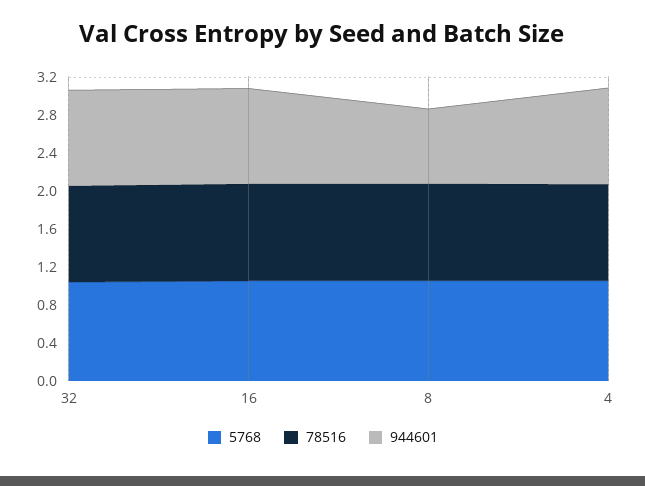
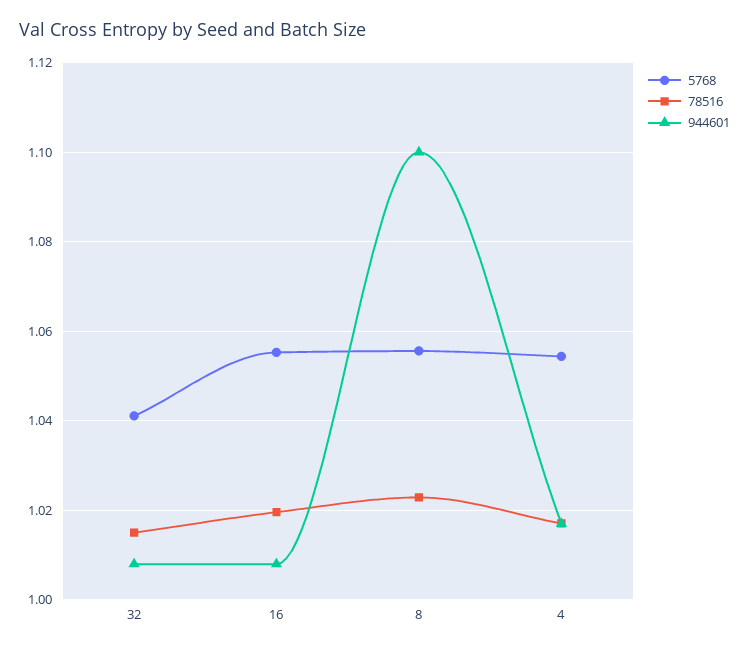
  {
    "5768": {
      "32": 1.042,
      "16": 1.056,
      "8": 1.056,
      "4": 1.054
    },
    "78516": {
      "32": 1.016,
      "16": 1.02,
      "8": 1.022,
      "4": 1.018
    },
    "944601": {
      "32": 1.008,
      "16": 1.008,
-     "8": 0.8,
+     "8": 1.1,
      "4": 1.018
    }
  }

